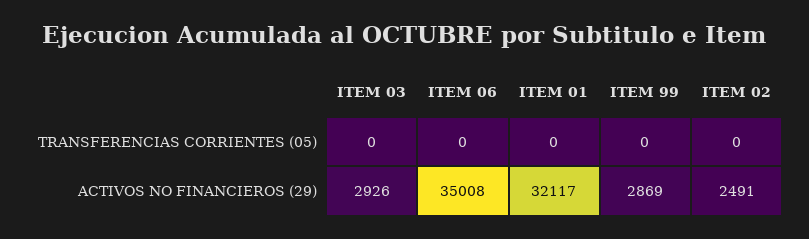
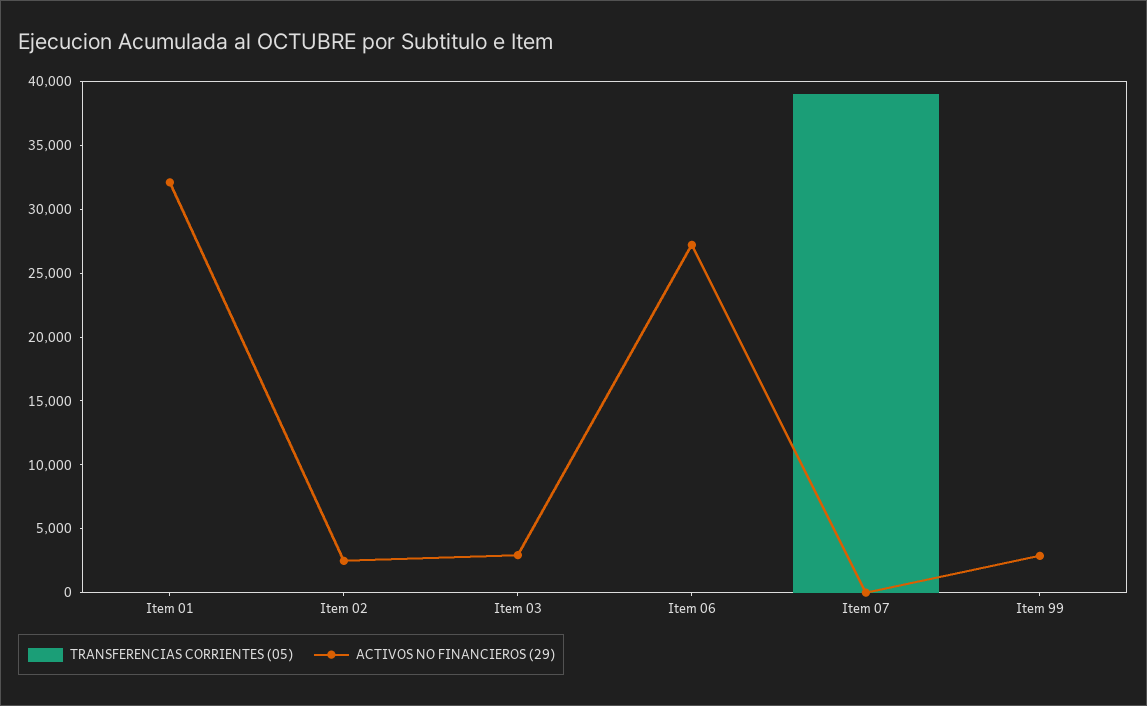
  {
    "TRANSFERENCIAS CORRIENTES (05)": {
      "ITEM 03": 0,
      "ITEM 06": 0,
      "ITEM 01": 0,
      "ITEM 99": 0,
-     "ITEM 02": 0
+     "ITEM 02": 0,
+     "Item 07": 39000
    },
    "ACTIVOS NO FINANCIEROS (29)": {
      "ITEM 03": 2926,
-     "ITEM 06": 35008,
+     "ITEM 06": 27000,
      "ITEM 01": 32117,
      "ITEM 99": 2869,
-     "ITEM 02": 2491
+     "ITEM 02": 2491,
+     "Item 07": 0
    }
  }

